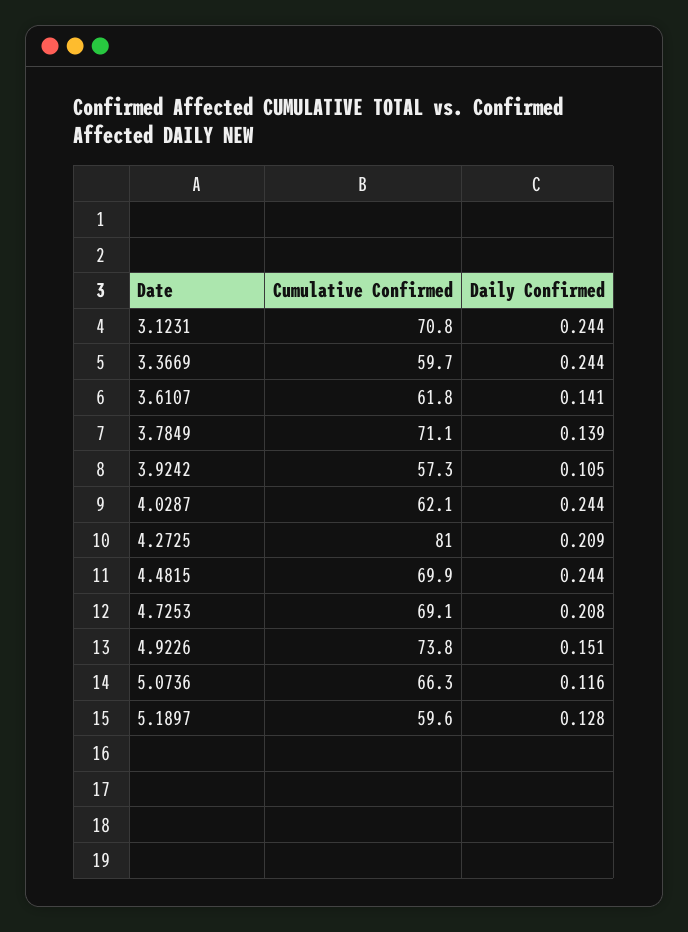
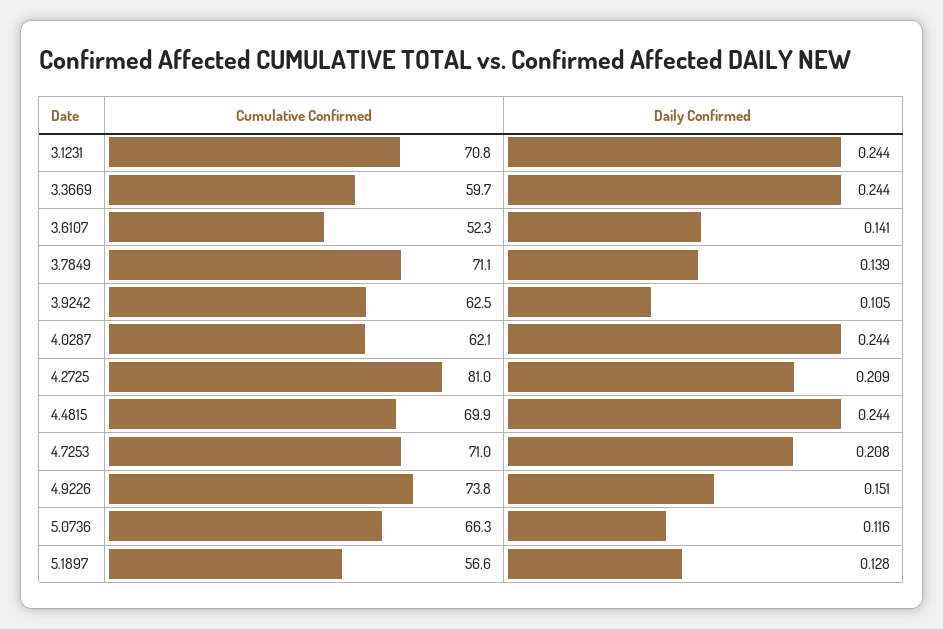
  {
    "Cumulative Confirmed": {
      "3.1231": 70.8,
      "3.3669": 59.7,
-     "3.6107": 61.8,
+     "3.6107": 52.3,
      "3.7849": 71.1,
-     "3.9242": 57.3,
+     "3.9242": 62.5,
      "4.0287": 62.1,
      "4.2725": 81,
      "4.4815": 69.9,
-     "4.7253": 69.1,
+     "4.7253": 71,
      "4.9226": 73.8,
      "5.0736": 66.3,
-     "5.1897": 59.6
+     "5.1897": 56.6
    },
    "Daily Confirmed": {
      "3.1231": 0.244,
      "3.3669": 0.244,
      "3.6107": 0.141,
      "3.7849": 0.139,
      "3.9242": 0.105,
      "4.0287": 0.244,
      "4.2725": 0.209,
      "4.4815": 0.244,
      "4.7253": 0.208,
      "4.9226": 0.151,
      "5.0736": 0.116,
      "5.1897": 0.128
    }
  }

